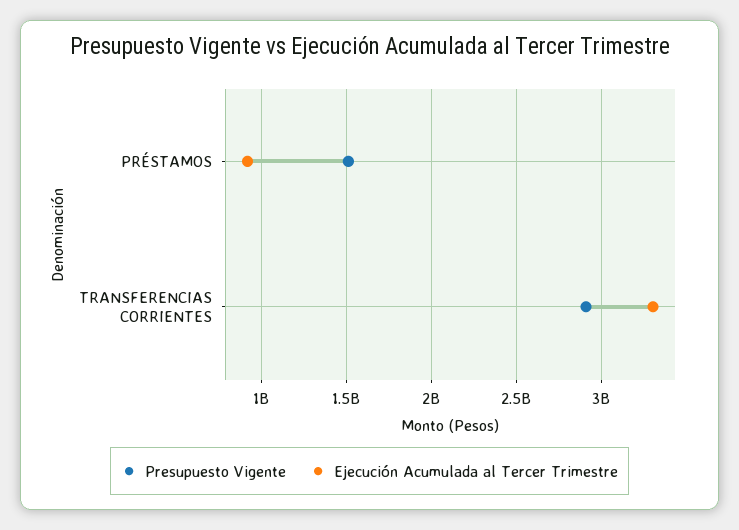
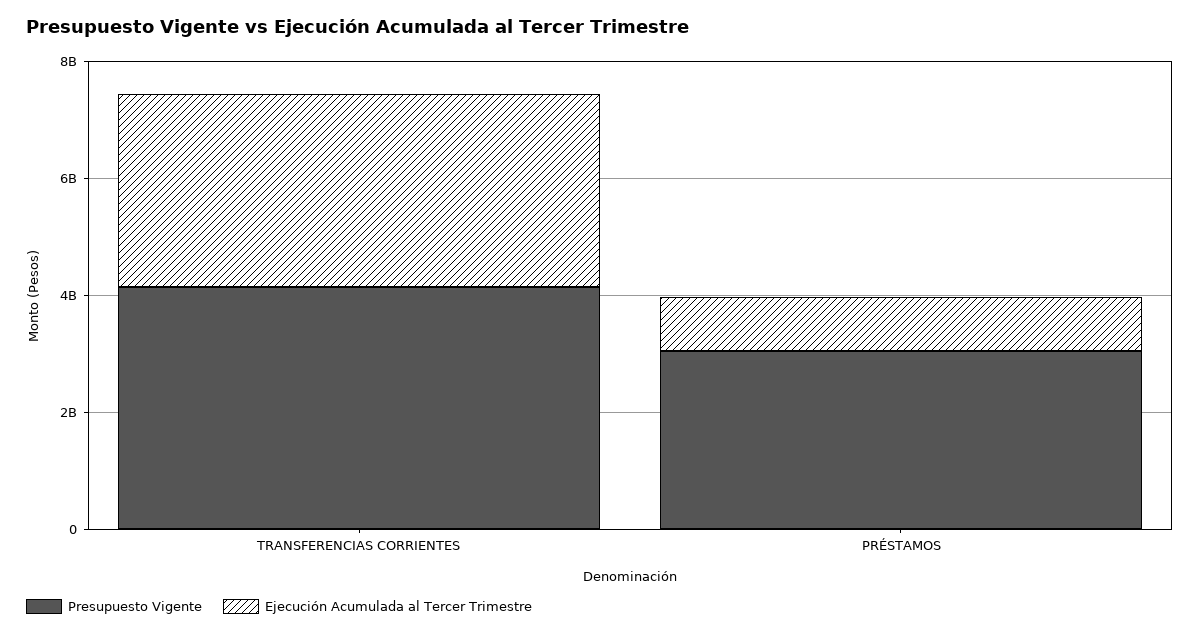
  {
    "Presupuesto Vigente": {
-     "PRÉSTAMOS": 1500000000,
+     "PRÉSTAMOS": 3000000000,
-     "TRANSFERENCIAS CORRIENTES": 2900000000
+     "TRANSFERENCIAS CORRIENTES": 4000000000
    },
    "Ejecución Acumulada al Tercer Trimestre": {
      "PRÉSTAMOS": 900000000,
      "TRANSFERENCIAS CORRIENTES": 3300000000
    }
  }

